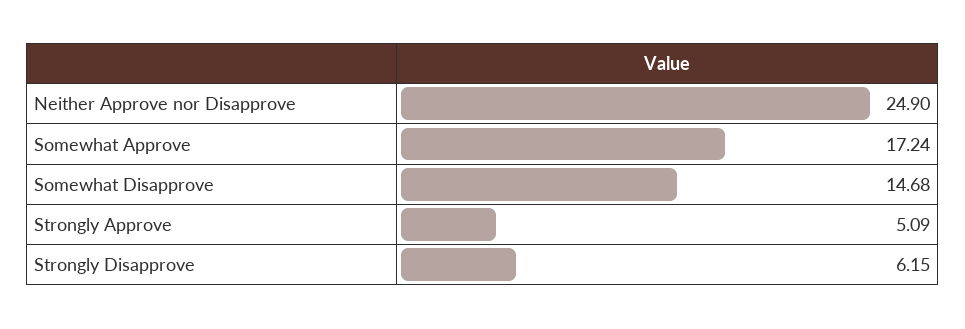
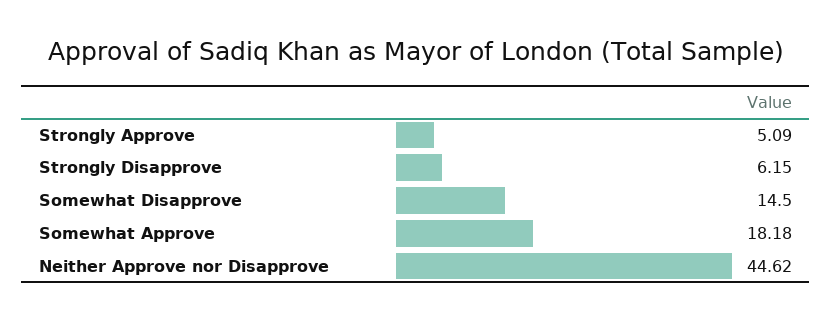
  {
-   "Neither Approve nor Disapprove": 24.9,
+   "Neither Approve nor Disapprove": 44.62,
-   "Somewhat Approve": 17.24,
+   "Somewhat Approve": 18.18,
-   "Somewhat Disapprove": 14.68,
+   "Somewhat Disapprove": 14.5,
    "Strongly Approve": 5.09,
    "Strongly Disapprove": 6.15
  }

